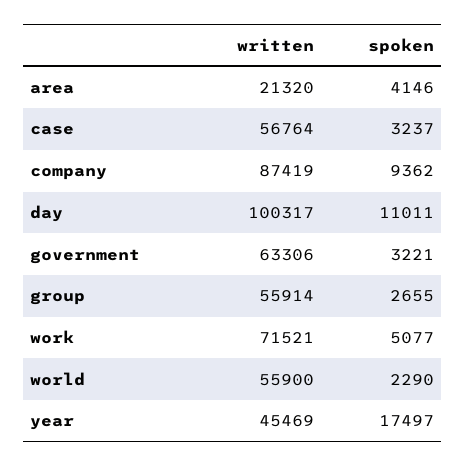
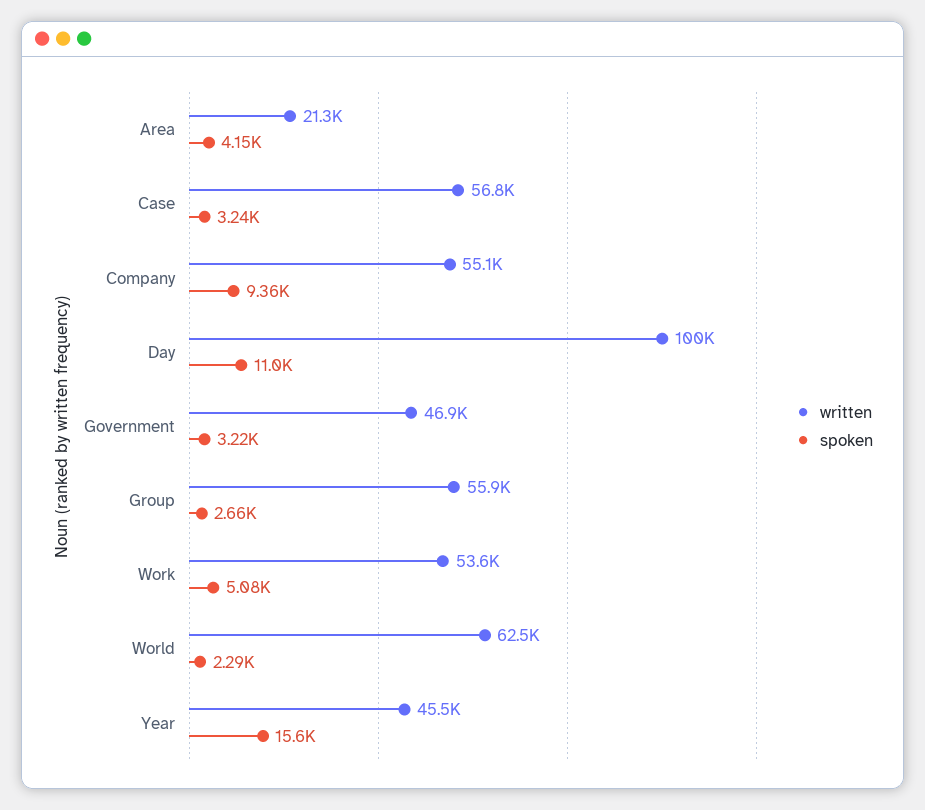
  {
    "written": {
      "area": 21320,
      "case": 56764,
-     "company": 87419,
+     "company": 55100,
      "day": 100317,
-     "government": 63306,
+     "government": 46900,
      "group": 55914,
-     "work": 71521,
+     "work": 53600,
-     "world": 55900,
+     "world": 62500,
      "year": 45469
    },
    "spoken": {
      "area": 4146,
      "case": 3237,
      "company": 9362,
      "day": 11011,
      "government": 3221,
      "group": 2655,
      "work": 5077,
      "world": 2290,
-     "year": 17497
+     "year": 15600
    }
  }

